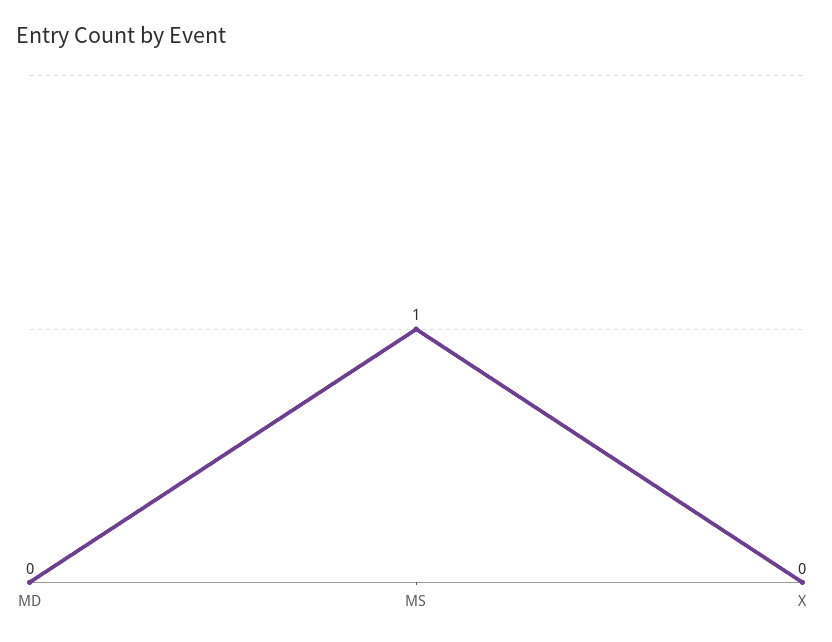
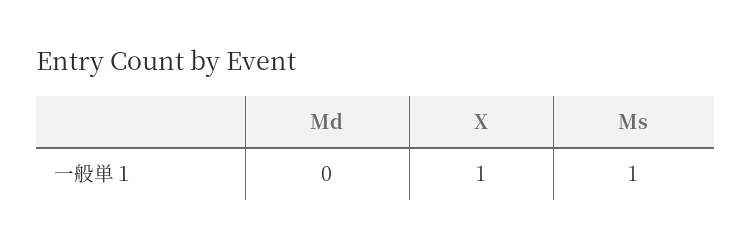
  {
    "MD": 0,
    "MS": 1,
-   "X": 0
+   "X": 1
  }

